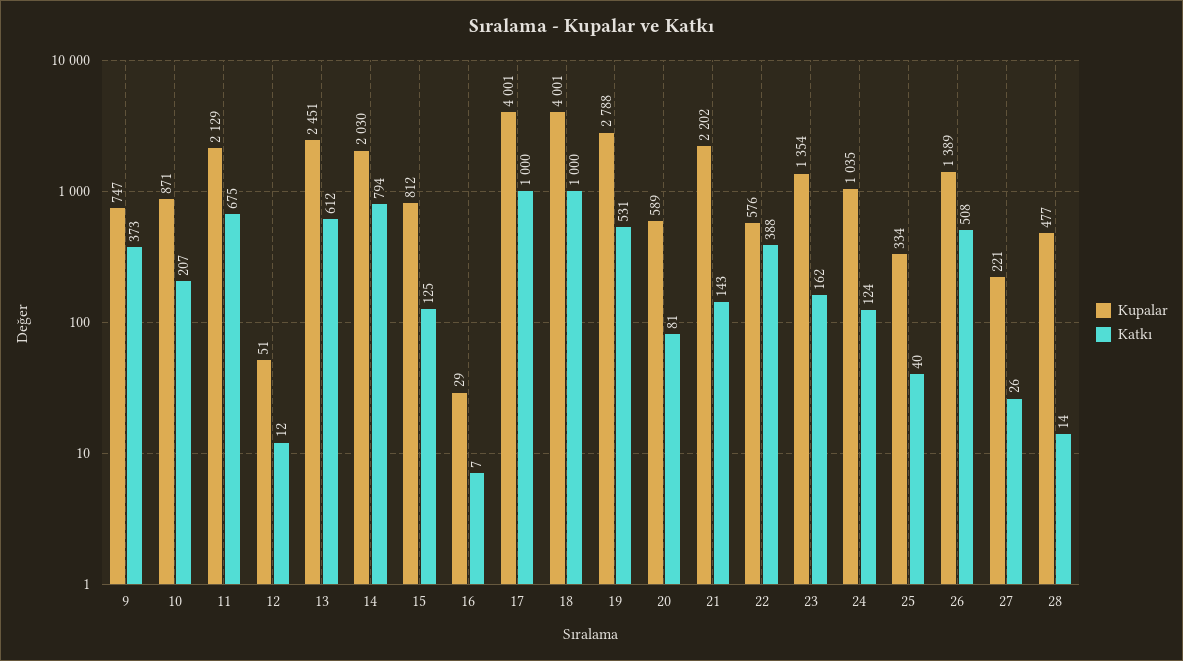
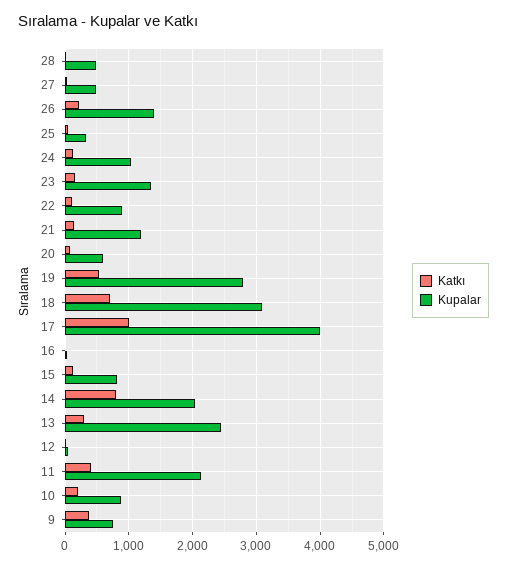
  {
    "Kupalar": {
      "9": 747,
      "10": 871,
      "11": 2129,
      "12": 51,
      "13": 2451,
      "14": 2030,
      "15": 812,
      "16": 29,
      "17": 4001,
-     "18": 4001,
+     "18": 3100,
      "19": 2788,
      "20": 589,
-     "21": 2202,
+     "21": 1200,
-     "22": 576,
+     "22": 900,
      "23": 1354,
      "24": 1035,
      "25": 334,
      "26": 1389,
-     "27": 221,
+     "27": 500,
      "28": 477
    },
    "Katkı": {
      "9": 373,
      "10": 207,
-     "11": 675,
+     "11": 400,
      "12": 12,
-     "13": 612,
+     "13": 300,
      "14": 794,
      "15": 125,
      "16": 7,
      "17": 1000,
-     "18": 1000,
+     "18": 700,
      "19": 531,
      "20": 81,
      "21": 143,
-     "22": 388,
+     "22": 100,
      "23": 162,
      "24": 124,
      "25": 40,
-     "26": 508,
+     "26": 200,
      "27": 26,
      "28": 14
    }
  }

